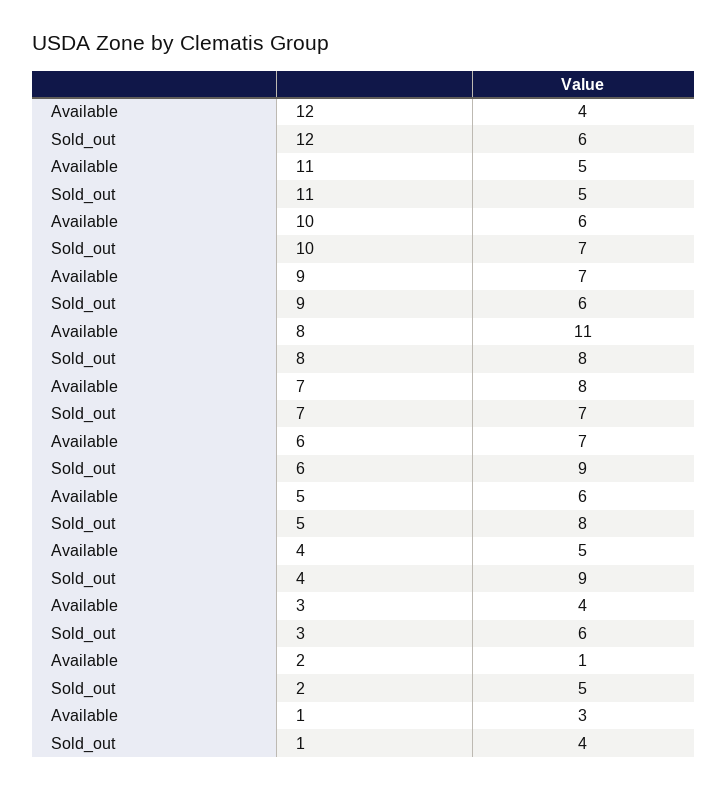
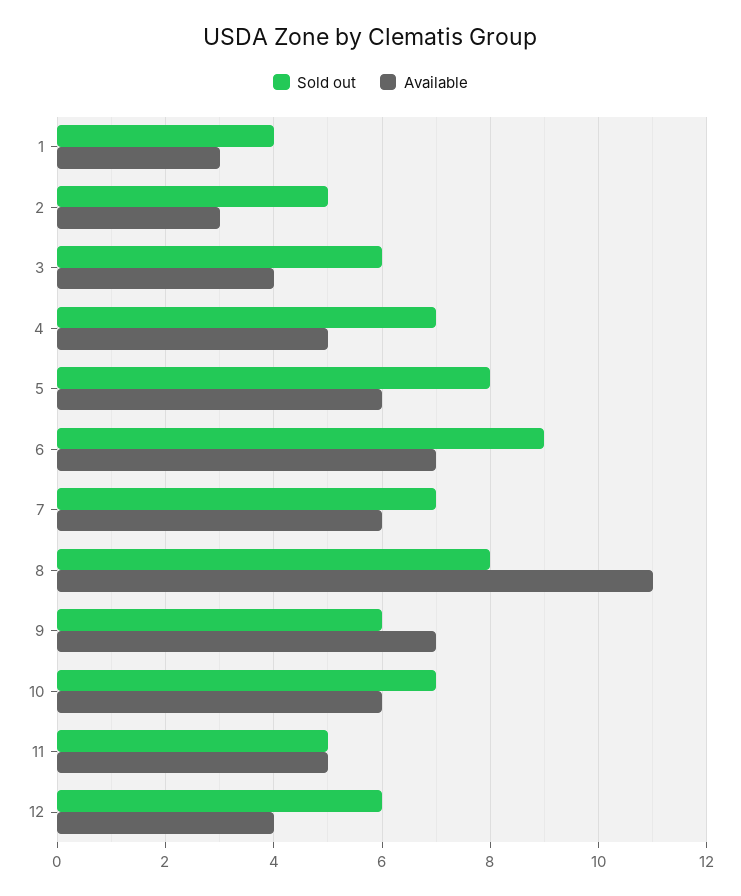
  {
    "Available": {
      "12": 4,
      "11": 5,
      "10": 6,
      "9": 7,
      "8": 11,
-     "7": 8,
+     "7": 6,
      "6": 7,
      "5": 6,
      "4": 5,
      "3": 4,
-     "2": 1,
+     "2": 3,
      "1": 3
    },
    "Sold_out": {
      "12": 6,
      "11": 5,
      "10": 7,
      "9": 6,
      "8": 8,
      "7": 7,
      "6": 9,
      "5": 8,
-     "4": 9,
+     "4": 7,
      "3": 6,
      "2": 5,
      "1": 4
    }
  }

